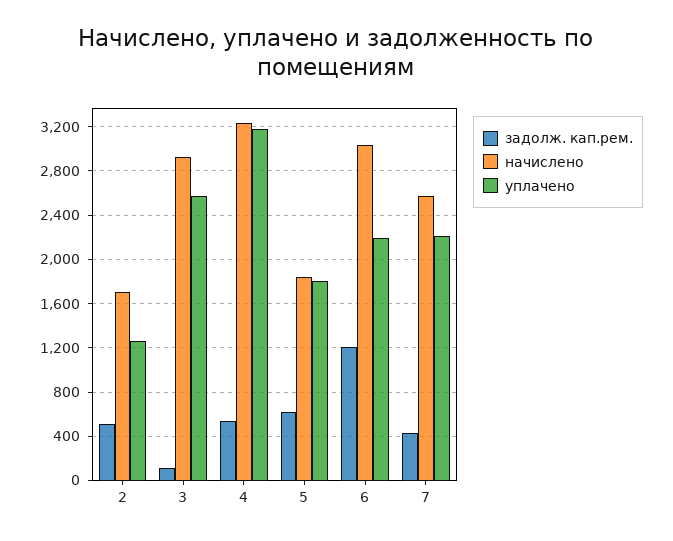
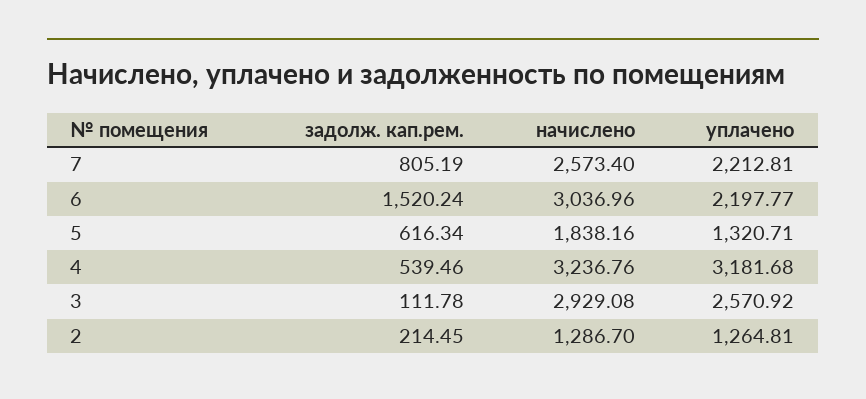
  {
    "задолж. кап.рем.": {
-     "2": 500,
+     "2": 214.45,
      "3": 111.78,
      "4": 539.46,
      "5": 616.34,
-     "6": 1200,
+     "6": 1520.24,
-     "7": 400
+     "7": 805.19
    },
    "начислено": {
-     "2": 1700,
+     "2": 1286.7,
      "3": 2929.08,
      "4": 3236.76,
      "5": 1838.16,
      "6": 3036.96,
      "7": 2573.4
    },
    "уплачено": {
      "2": 1264.81,
      "3": 2570.92,
      "4": 3181.68,
-     "5": 1800,
+     "5": 1320.71,
      "6": 2197.77,
      "7": 2212.81
    }
  }

